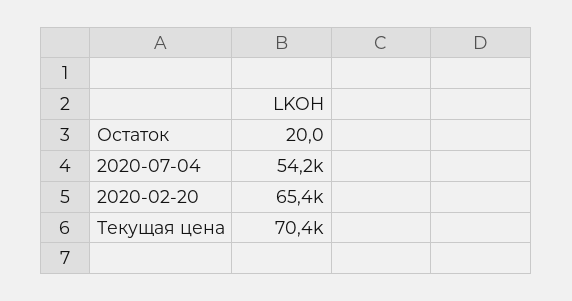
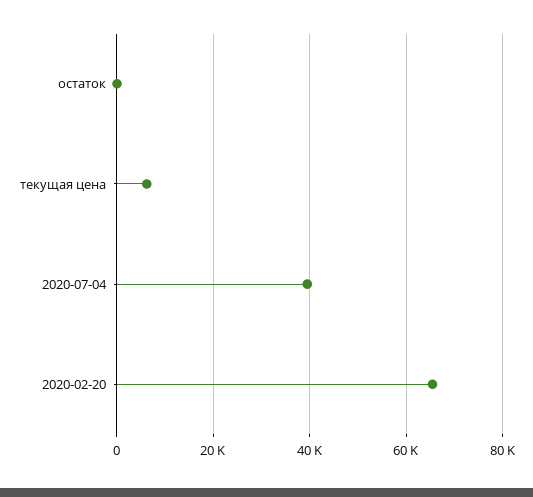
  {
    "Остаток": 20,
-   "2020-07-04": 54200,
+   "2020-07-04": 40000,
    "2020-02-20": 65400,
-   "Текущая цена": 70400
+   "Текущая цена": 6000
  }

